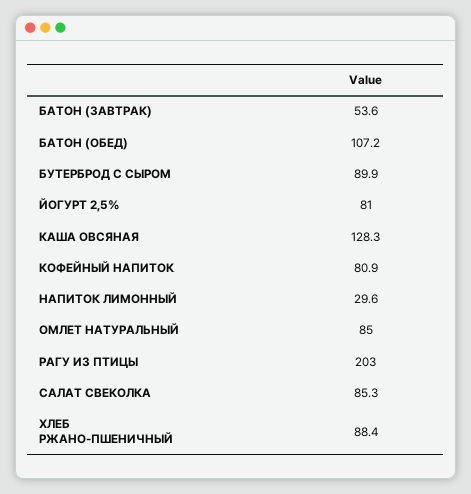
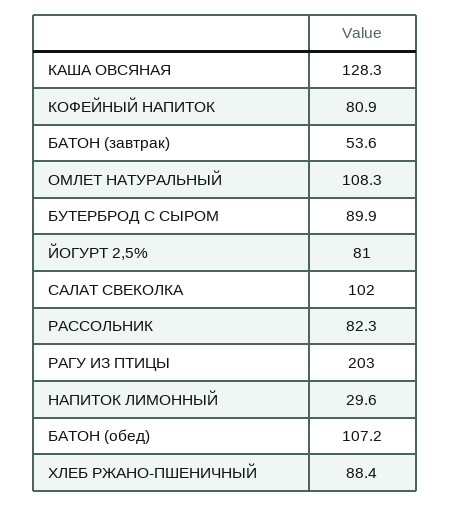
  {
    "БАТОН (ЗАВТРАК)": 53.6,
    "БАТОН (ОБЕД)": 107.2,
    "БУТЕРБРОД С СЫРОМ": 89.9,
    "ЙОГУРТ 2,5%": 81,
    "КАША ОВСЯНАЯ": 128.3,
    "КОФЕЙНЫЙ НАПИТОК": 80.9,
    "НАПИТОК ЛИМОННЫЙ": 29.6,
-   "ОМЛЕТ НАТУРАЛЬНЫЙ": 85,
+   "ОМЛЕТ НАТУРАЛЬНЫЙ": 108.3,
    "РАГУ ИЗ ПТИЦЫ": 203,
-   "САЛАТ СВЕКОЛКА": 85.3,
+   "САЛАТ СВЕКОЛКА": 102,
-   "ХЛЕБ РЖАНО-ПШЕНИЧНЫЙ": 88.4
+   "ХЛЕБ РЖАНО-ПШЕНИЧНЫЙ": 88.4,
+   "РАССОЛЬНИК": 82.3
  }

